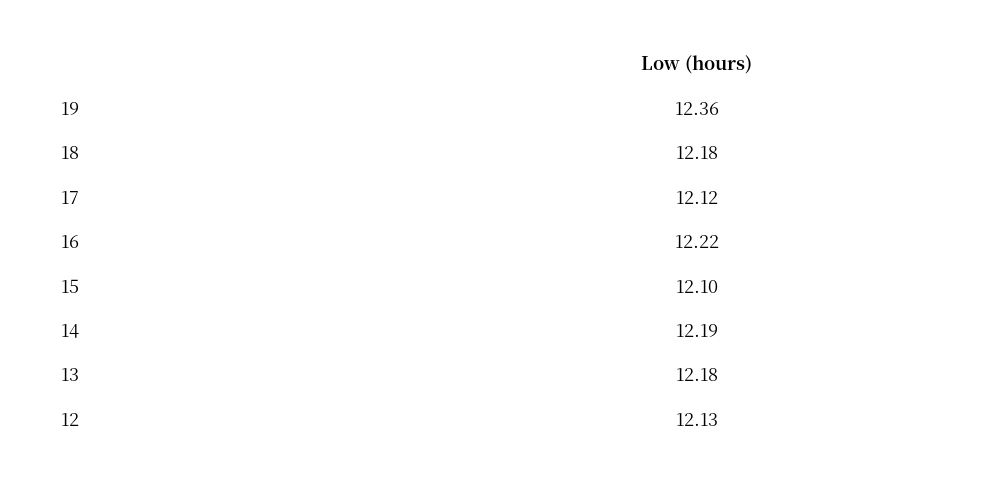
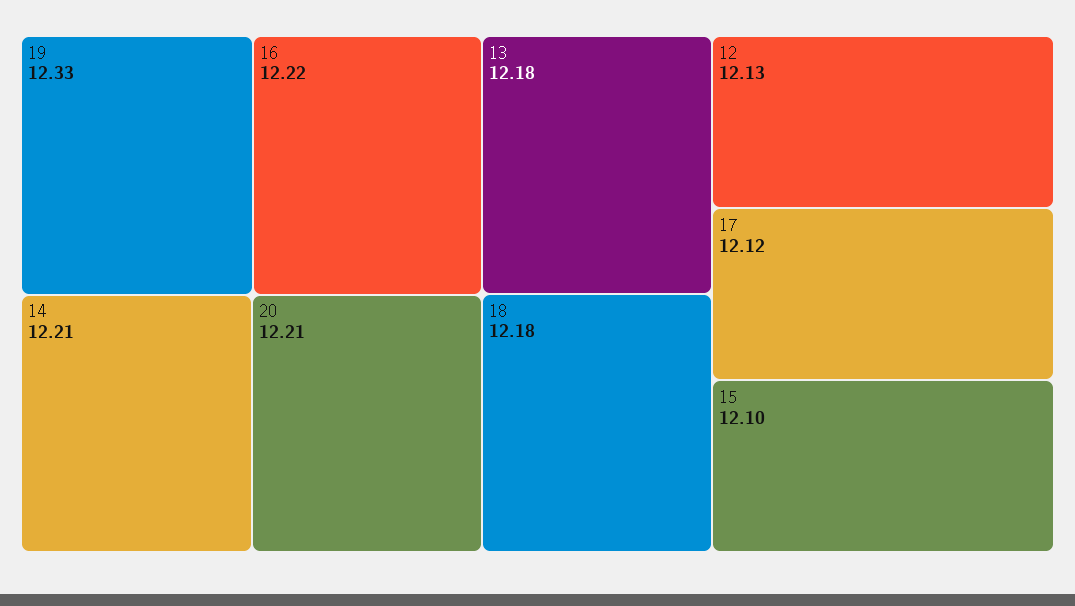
  {
-   "19": 12.36,
+   "19": 12.33,
    "18": 12.18,
    "17": 12.12,
    "16": 12.22,
    "15": 12.1,
-   "14": 12.19,
+   "14": 12.21,
    "13": 12.18,
-   "12": 12.13
+   "12": 12.13,
+   "20": 12.21
  }

